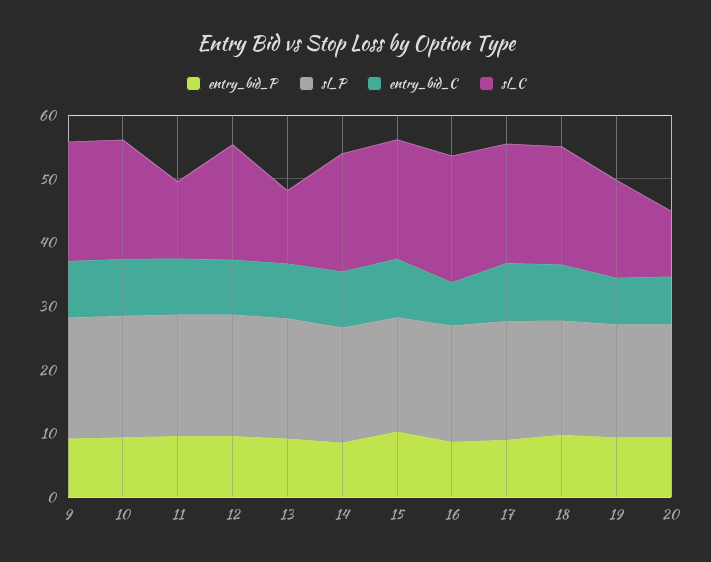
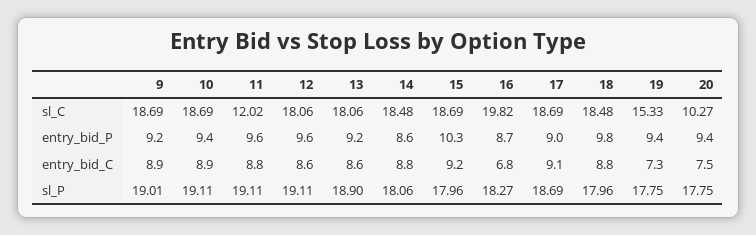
  {
    "entry_bid_P": {
      "9": 9.2,
      "10": 9.4,
      "11": 9.6,
      "12": 9.6,
      "13": 9.2,
      "14": 8.6,
      "15": 10.3,
      "16": 8.7,
      "17": 9,
      "18": 9.8,
      "19": 9.4,
      "20": 9.4
    },
    "sl_P": {
      "9": 19.01,
      "10": 19.11,
      "11": 19.11,
      "12": 19.11,
      "13": 18.9,
      "14": 18.06,
      "15": 17.96,
      "16": 18.27,
      "17": 18.69,
      "18": 17.96,
      "19": 17.75,
      "20": 17.75
    },
    "entry_bid_C": {
      "9": 8.9,
      "10": 8.9,
      "11": 8.8,
      "12": 8.6,
      "13": 8.6,
      "14": 8.8,
      "15": 9.2,
      "16": 6.8,
      "17": 9.1,
      "18": 8.8,
      "19": 7.3,
      "20": 7.5
    },
    "sl_C": {
      "9": 18.69,
      "10": 18.69,
      "11": 12.02,
      "12": 18.06,
-     "13": 12,
+     "13": 18.06,
      "14": 18.48,
      "15": 18.69,
      "16": 19.82,
      "17": 18.69,
      "18": 18.48,
      "19": 15.33,
      "20": 10.27
    }
  }

